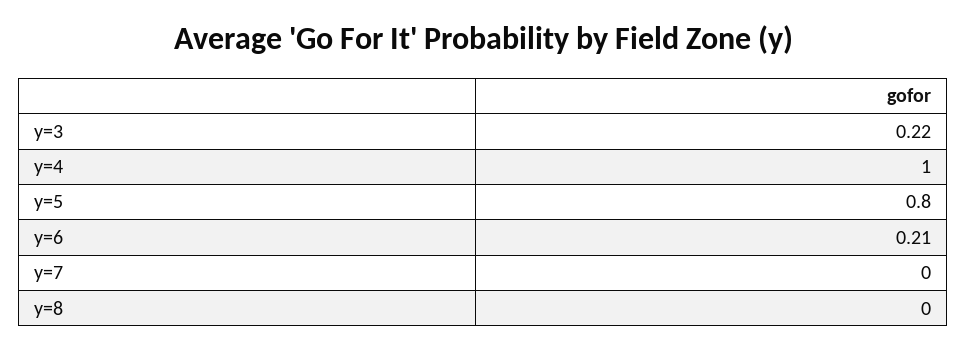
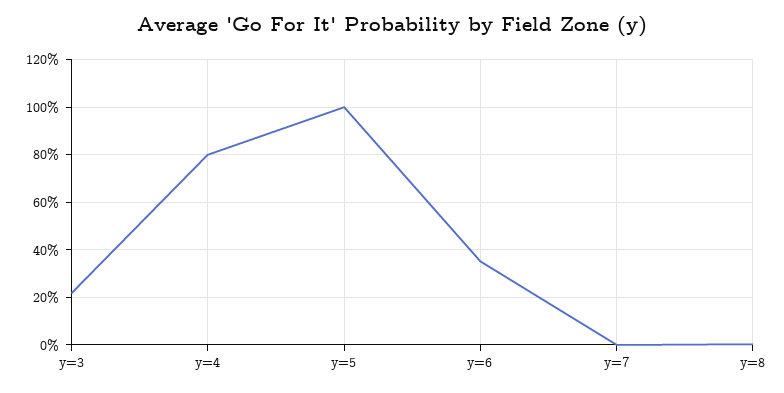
  {
    "y=3": 0.22,
-   "y=4": 1,
+   "y=4": 0.8,
-   "y=5": 0.8,
+   "y=5": 1,
-   "y=6": 0.21,
+   "y=6": 0.35,
    "y=7": 0,
    "y=8": 0
  }

